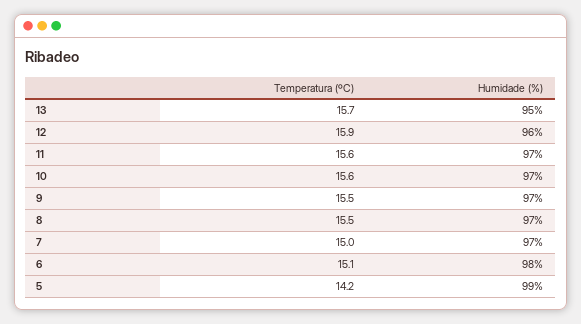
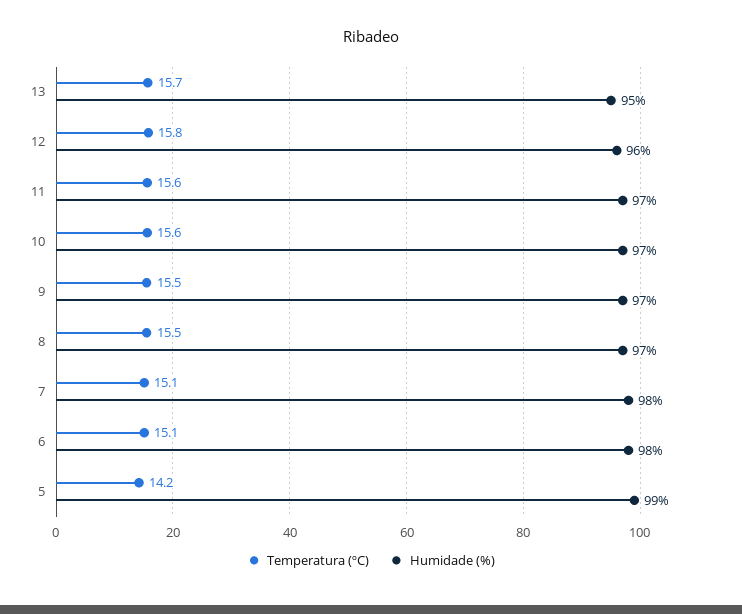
  {
    "Temperatura (ºC)": {
      "13": 15.7,
-     "12": 15.9,
+     "12": 15.8,
      "11": 15.6,
      "10": 15.6,
      "9": 15.5,
      "8": 15.5,
-     "7": 15,
+     "7": 15.1,
      "6": 15.1,
      "5": 14.2
    },
    "Humidade (%)": {
      "13": 95,
      "12": 96,
      "11": 97,
      "10": 97,
      "9": 97,
      "8": 97,
-     "7": 97,
+     "7": 98,
      "6": 98,
      "5": 99
    }
  }

